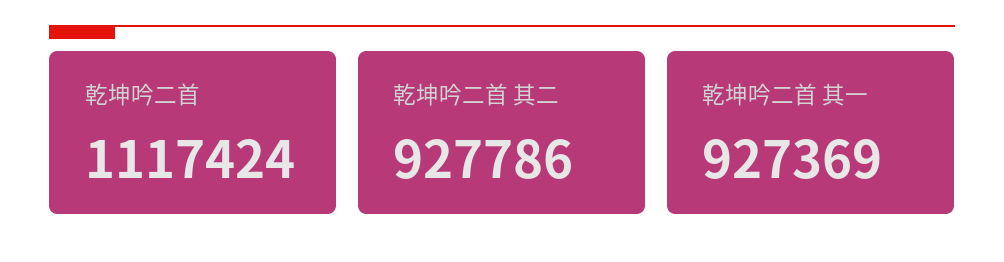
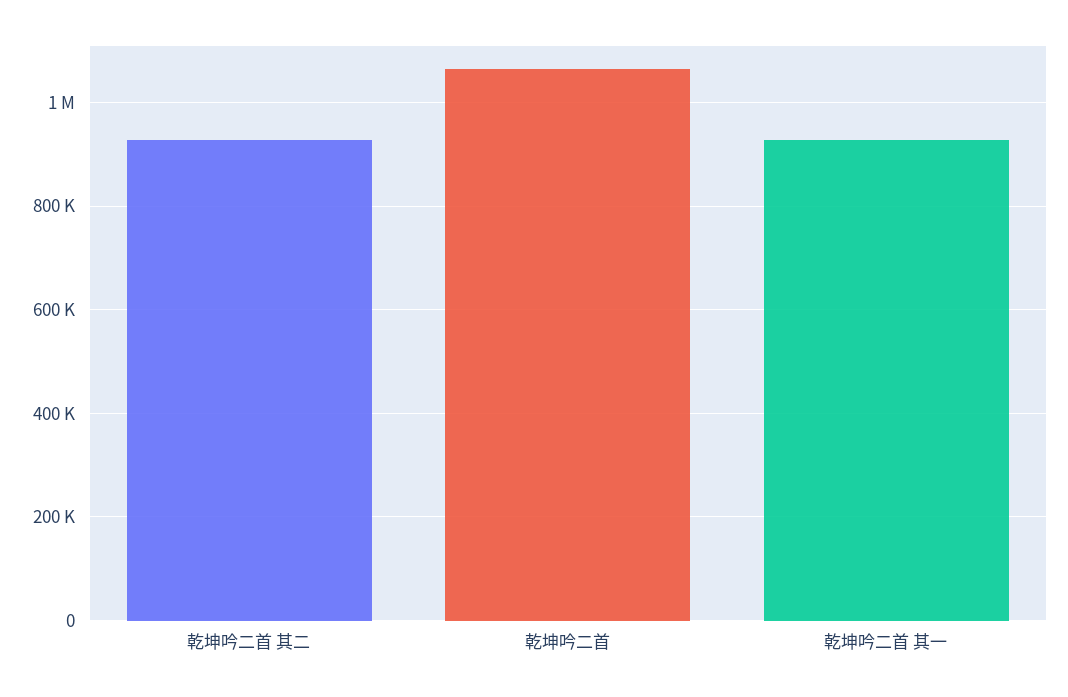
  {
-   "乾坤吟二首": 1117424,
+   "乾坤吟二首": 1060000,
    "乾坤吟二首 其二": 927786,
    "乾坤吟二首 其一": 927369
  }

